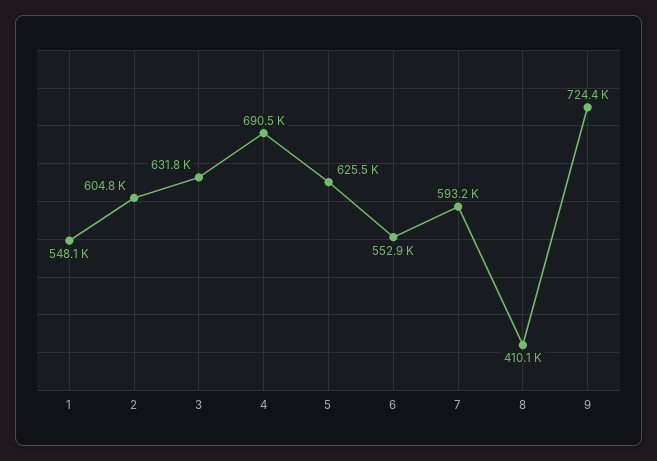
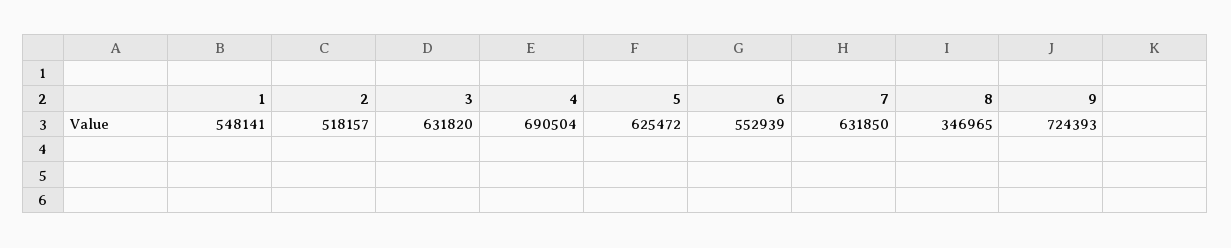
  {
    "1": 548141,
-   "2": 604800,
+   "2": 518157,
    "3": 631820,
    "4": 690504,
    "5": 625472,
    "6": 552939,
-   "7": 593200,
+   "7": 631850,
-   "8": 410100,
+   "8": 346965,
    "9": 724393
  }

